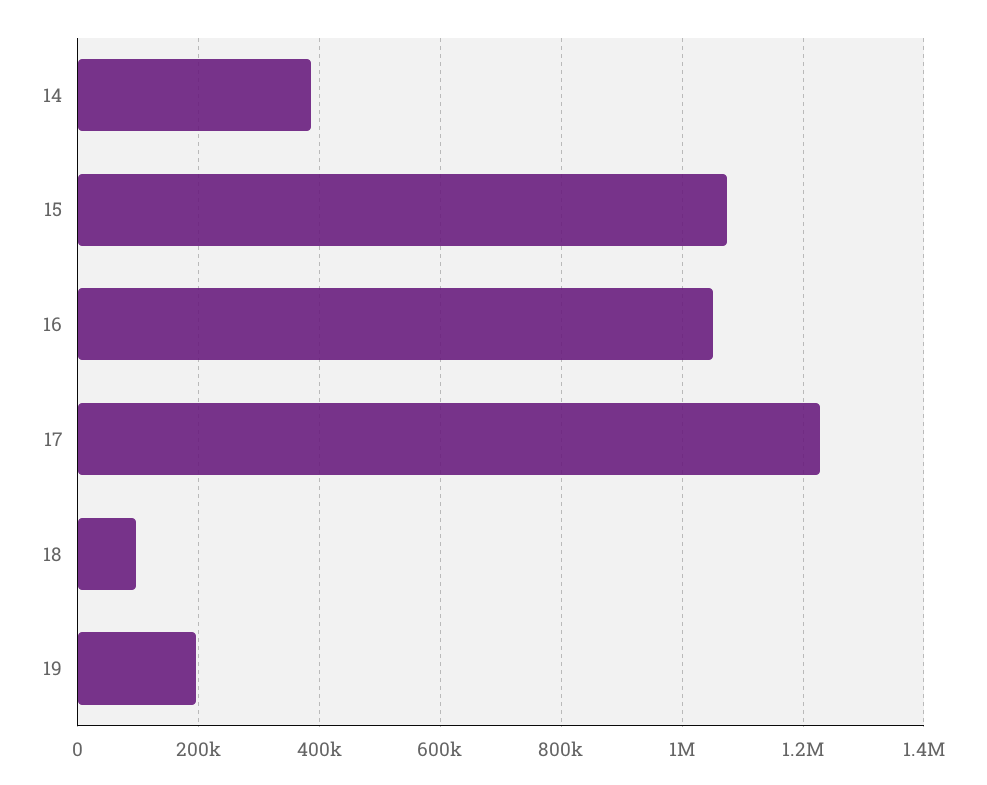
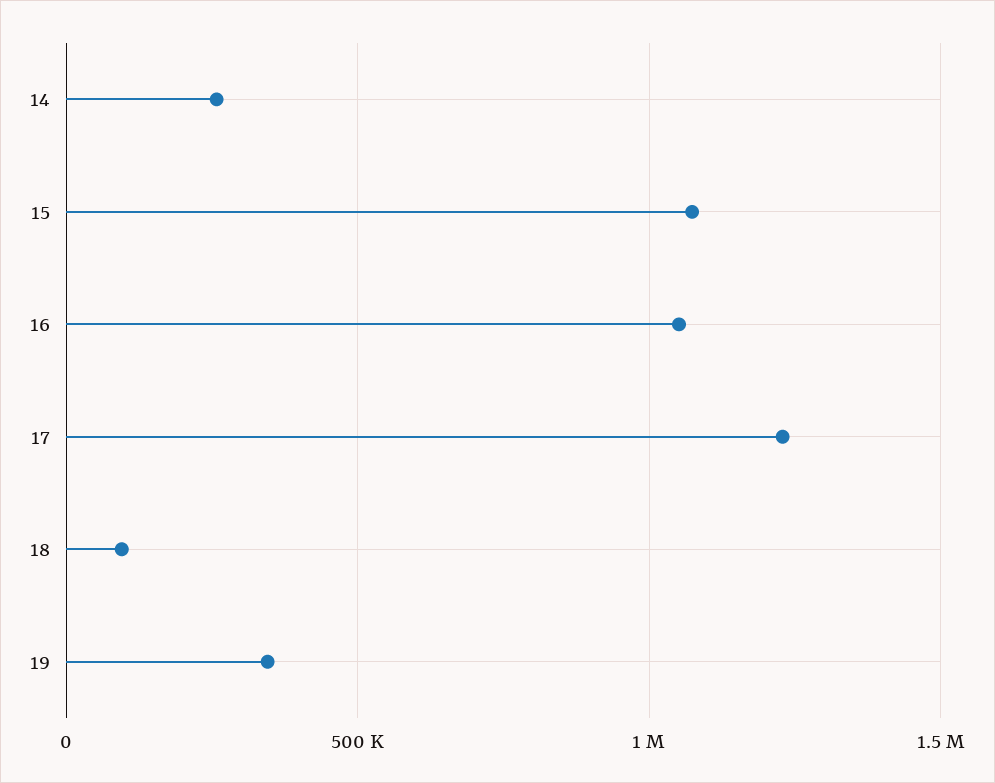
  {
-   "14": 380000,
+   "14": 250000,
    "15": 1080000,
    "16": 1060000,
    "17": 1220000,
    "18": 100000,
-   "19": 200000
+   "19": 350000
  }

